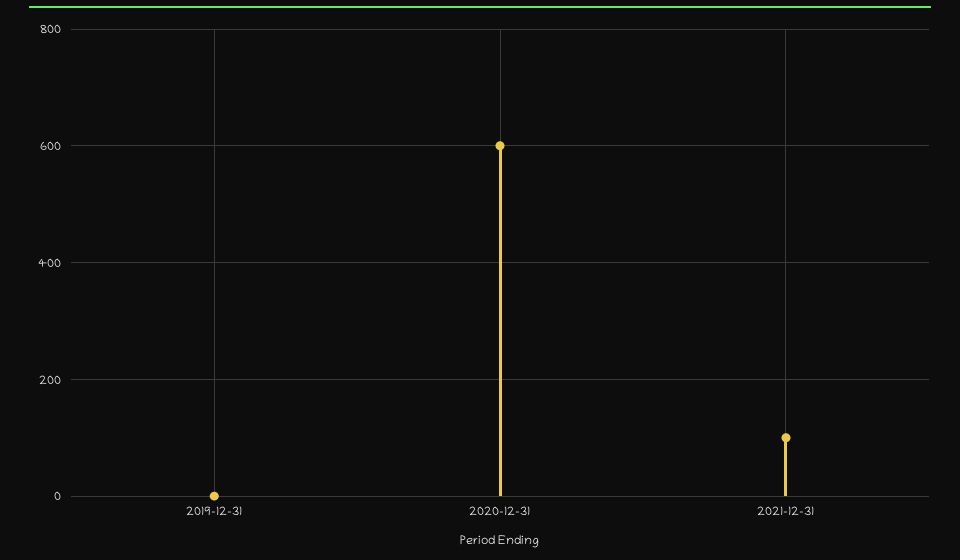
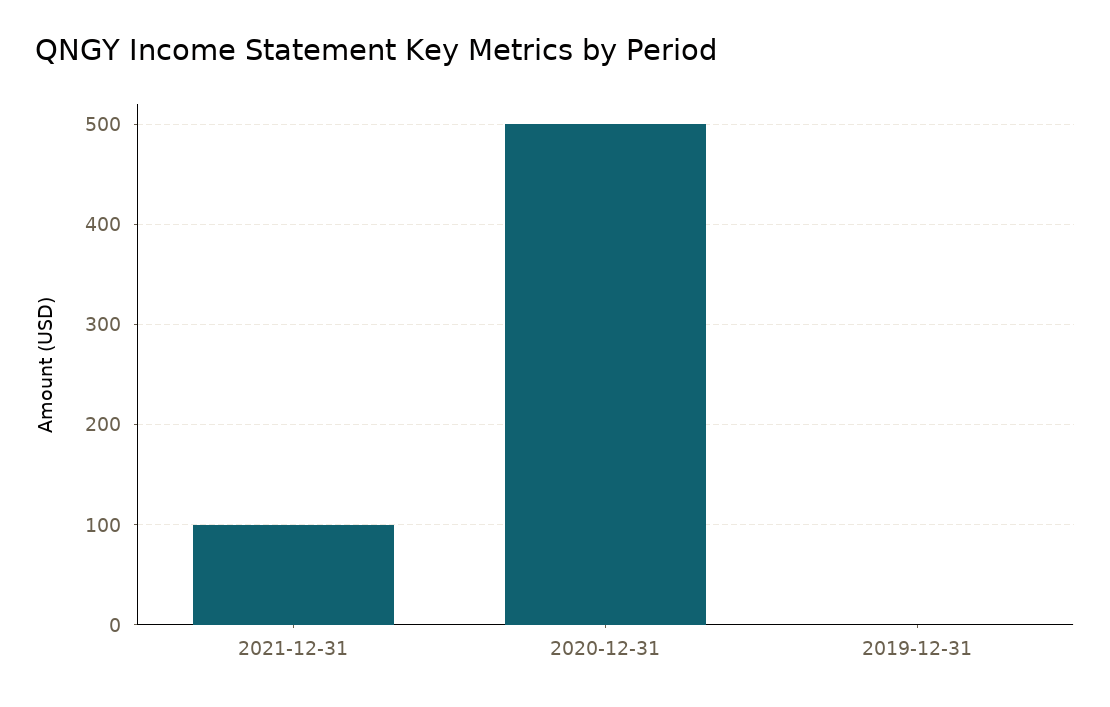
  {
    "2019-12-31": 0,
-   "2020-12-31": 600,
+   "2020-12-31": 500,
    "2021-12-31": 100
  }

